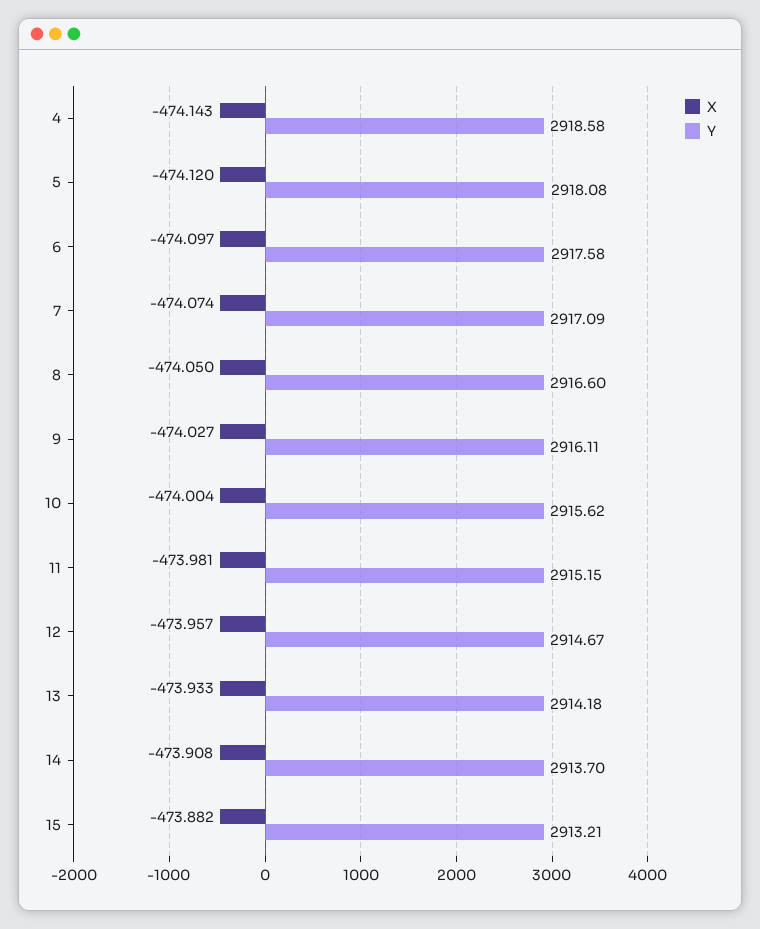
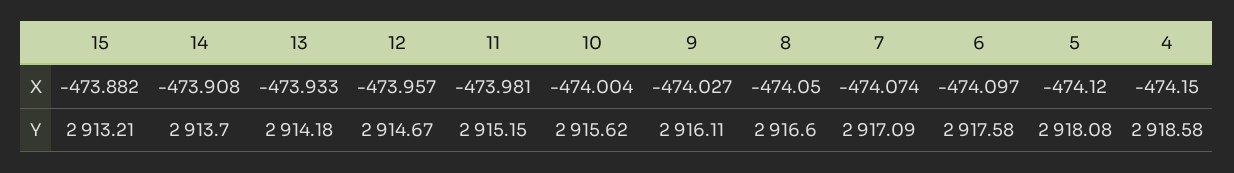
  {
    "X": {
-     "4": -474.143,
+     "4": -474.15,
      "5": -474.12,
      "6": -474.097,
      "7": -474.074,
      "8": -474.05,
      "9": -474.027,
      "10": -474.004,
      "11": -473.981,
      "12": -473.957,
      "13": -473.933,
      "14": -473.908,
      "15": -473.882
    },
    "Y": {
      "4": 2918.58,
      "5": 2918.08,
      "6": 2917.58,
      "7": 2917.09,
      "8": 2916.6,
      "9": 2916.11,
      "10": 2915.62,
      "11": 2915.15,
      "12": 2914.67,
      "13": 2914.18,
      "14": 2913.7,
      "15": 2913.21
    }
  }

